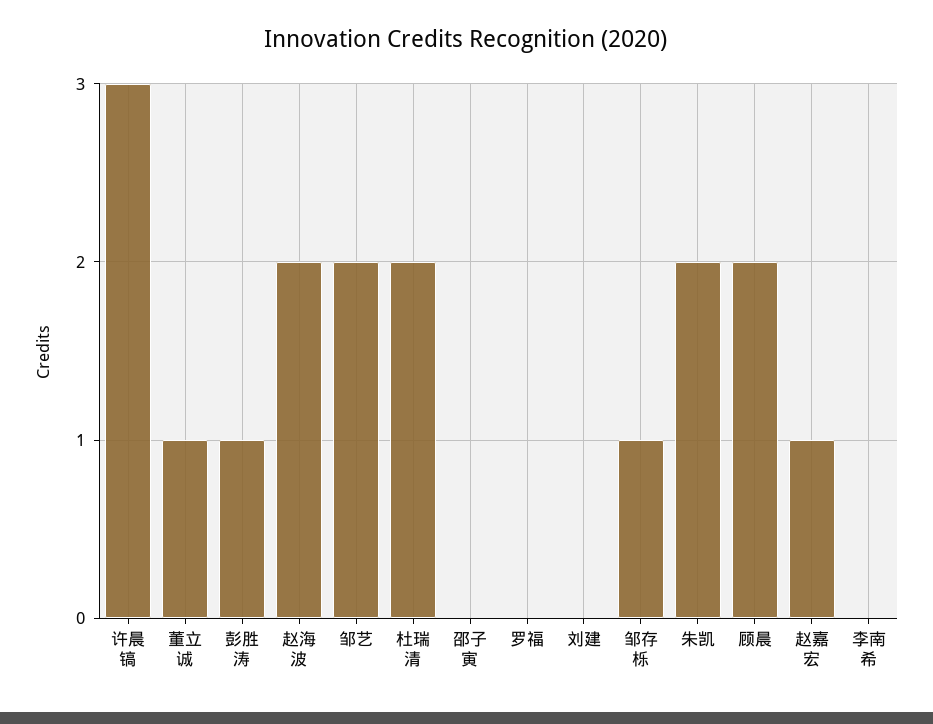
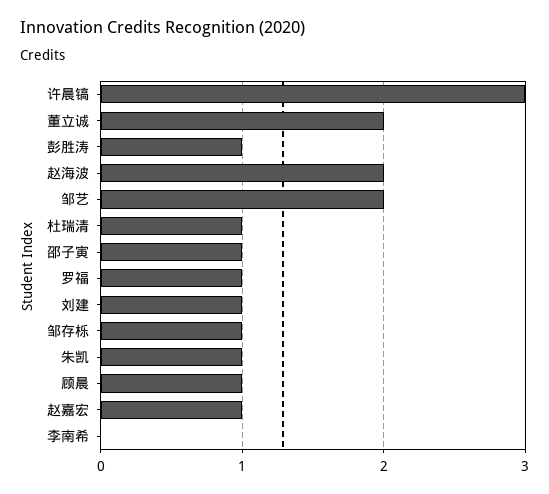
  {
    "许晨镐": 3,
-   "董立诚": 1,
+   "董立诚": 2,
    "彭胜涛": 1,
    "赵海波": 2,
    "邹艺": 2,
-   "杜瑞清": 2,
+   "杜瑞清": 1,
-   "邵子寅": 0,
+   "邵子寅": 1,
-   "罗福": 0,
+   "罗福": 1,
-   "刘建": 0,
+   "刘建": 1,
    "邹存栎": 1,
-   "朱凯": 2,
+   "朱凯": 1,
-   "顾晨": 2,
+   "顾晨": 1,
    "赵嘉宏": 1,
    "李南希": 0
  }

